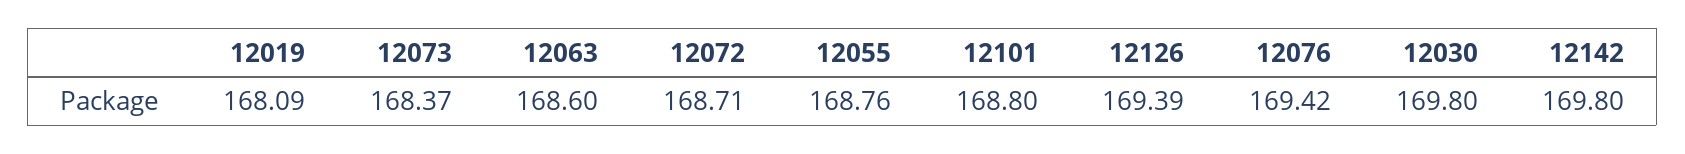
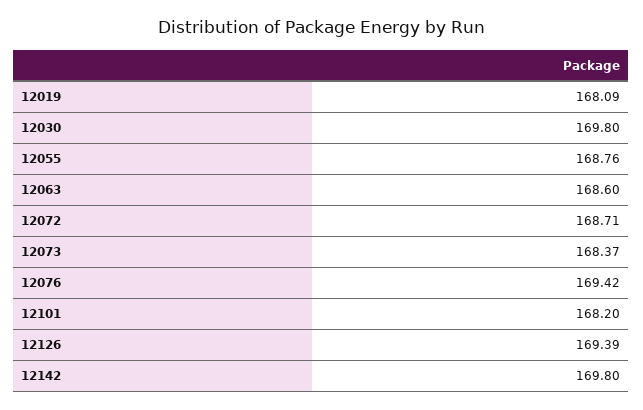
  {
    "12019": 168.09,
    "12073": 168.37,
    "12063": 168.6,
    "12072": 168.71,
    "12055": 168.76,
-   "12101": 168.8,
+   "12101": 168.2,
    "12126": 169.39,
    "12076": 169.42,
    "12030": 169.8,
    "12142": 169.8
  }

